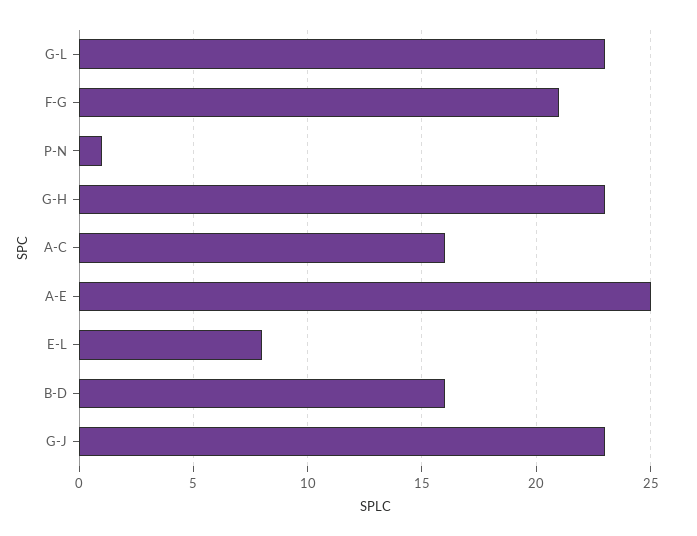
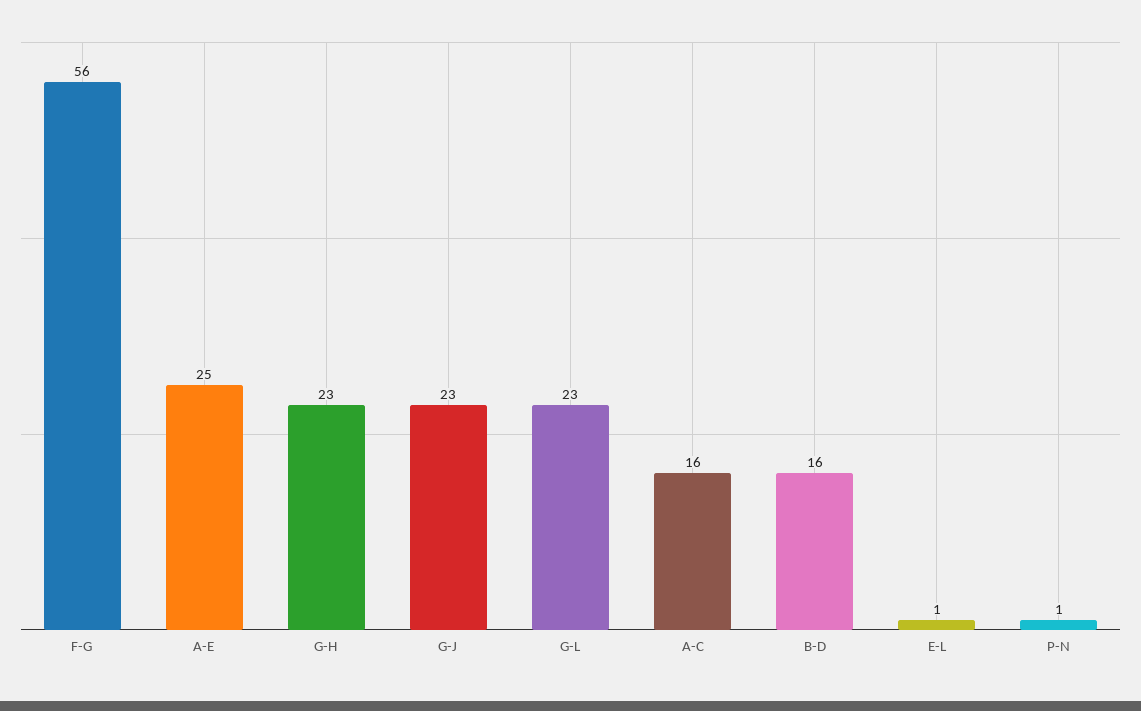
  {
    "G-L": 23,
-   "F-G": 21,
+   "F-G": 56,
    "P-N": 1,
    "G-H": 23,
    "A-C": 16,
    "A-E": 25,
-   "E-L": 8,
+   "E-L": 1,
    "B-D": 16,
    "G-J": 23
  }

